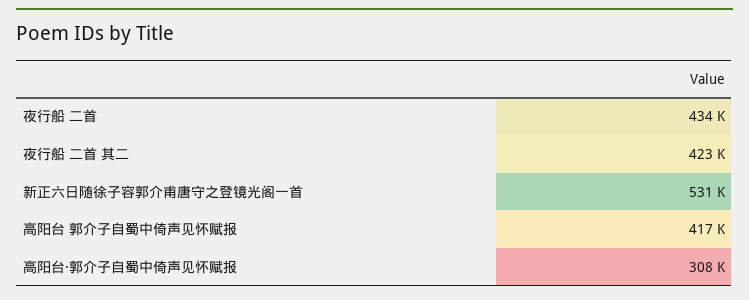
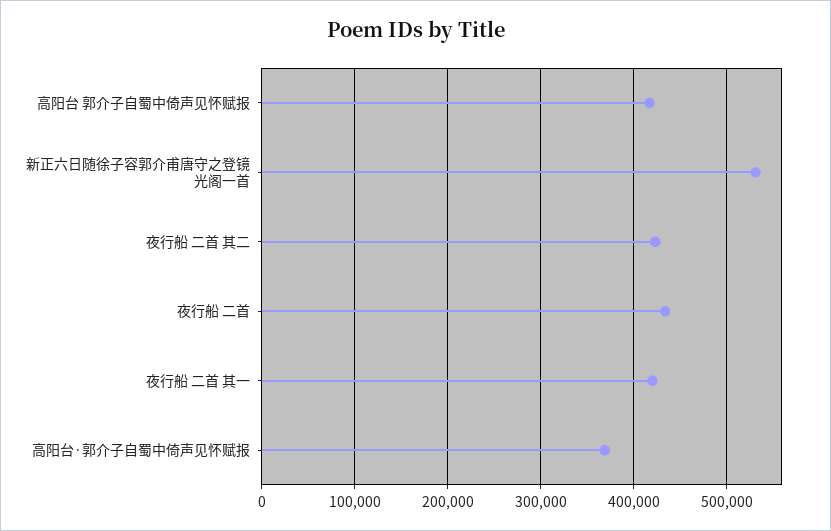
  {
    "夜行船 二首": 434000,
    "夜行船 二首 其二": 423000,
    "新正六日随徐子容郭介甫唐守之登镜光阁一首": 531000,
    "高阳台 郭介子自蜀中倚声见怀赋报": 417000,
-   "高阳台·郭介子自蜀中倚声见怀赋报": 308000
+   "高阳台·郭介子自蜀中倚声见怀赋报": 370000,
+   "夜行船 二首 其一": 420000
  }

